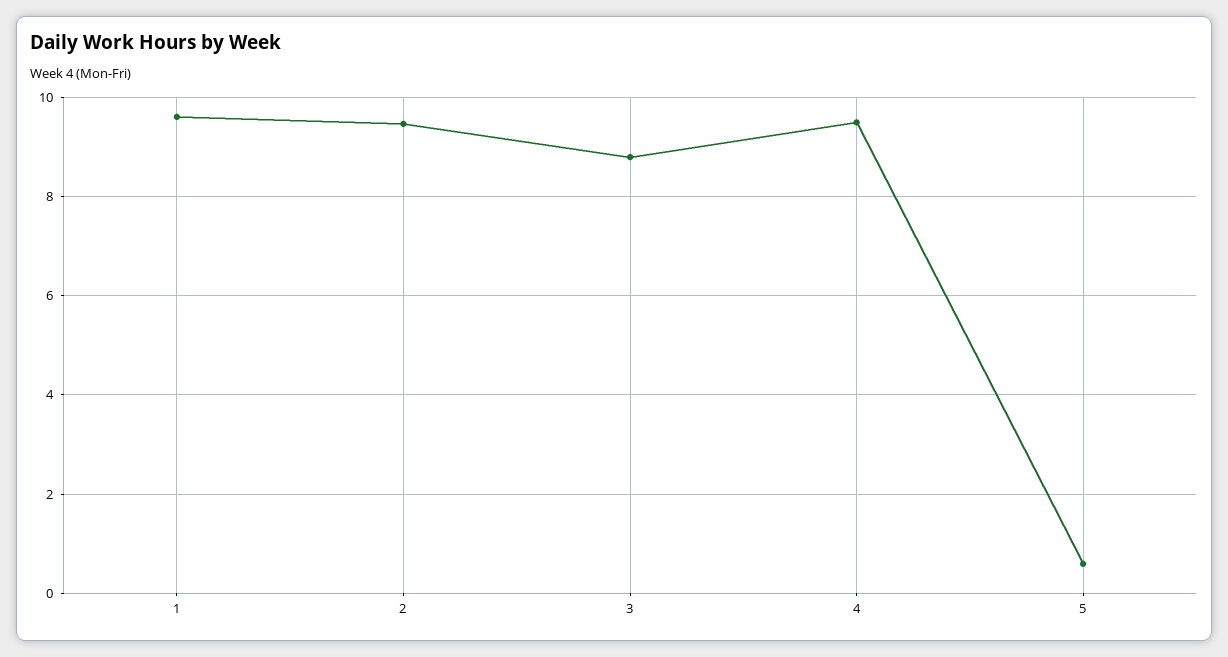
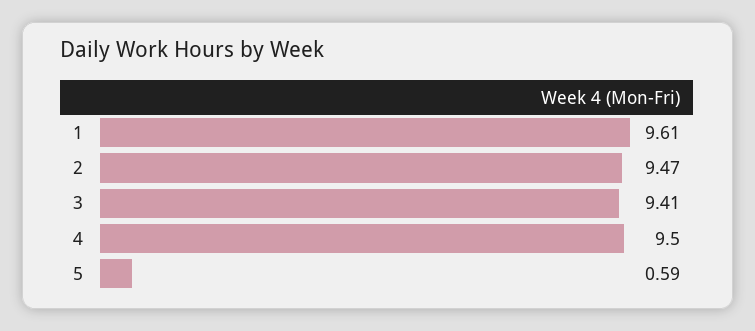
  {
    "1": 9.61,
    "2": 9.47,
-   "3": 8.8,
+   "3": 9.41,
    "4": 9.5,
    "5": 0.59
  }

